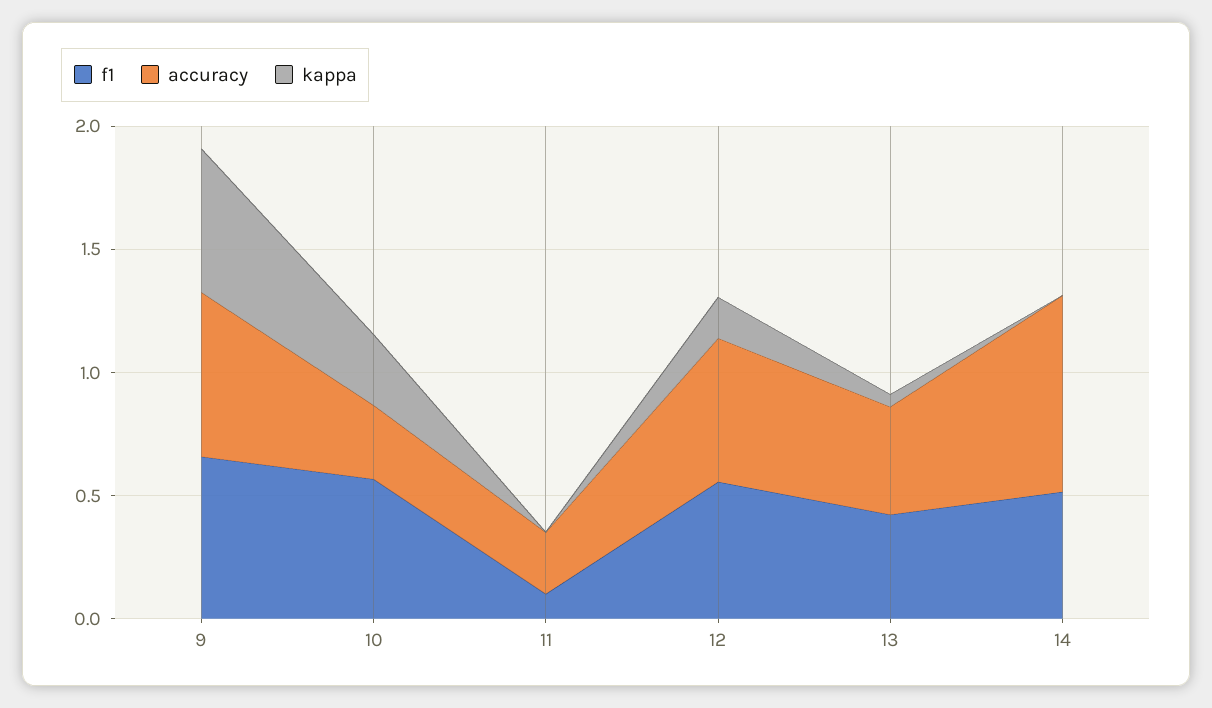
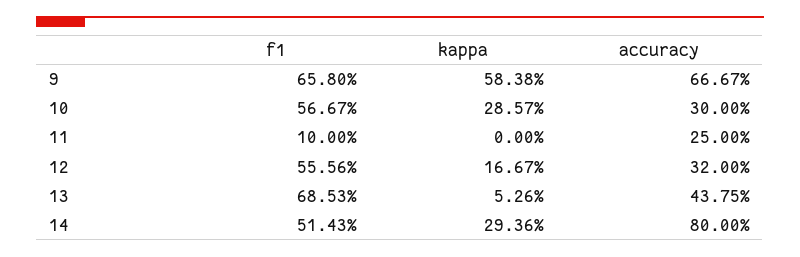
  {
    "f1": {
      "9": 0.658,
      "10": 0.5667,
      "11": 0.1,
      "12": 0.5556,
-     "13": 0.4,
+     "13": 0.6853,
      "14": 0.5143
    },
    "accuracy": {
      "9": 0.6667,
      "10": 0.3,
      "11": 0.25,
-     "12": 0.6,
+     "12": 0.32,
      "13": 0.4375,
      "14": 0.8
    },
    "kappa": {
      "9": 0.5838,
      "10": 0.2857,
      "11": 0,
      "12": 0.1667,
      "13": 0.0526,
-     "14": 0
+     "14": 0.2936
    }
  }

